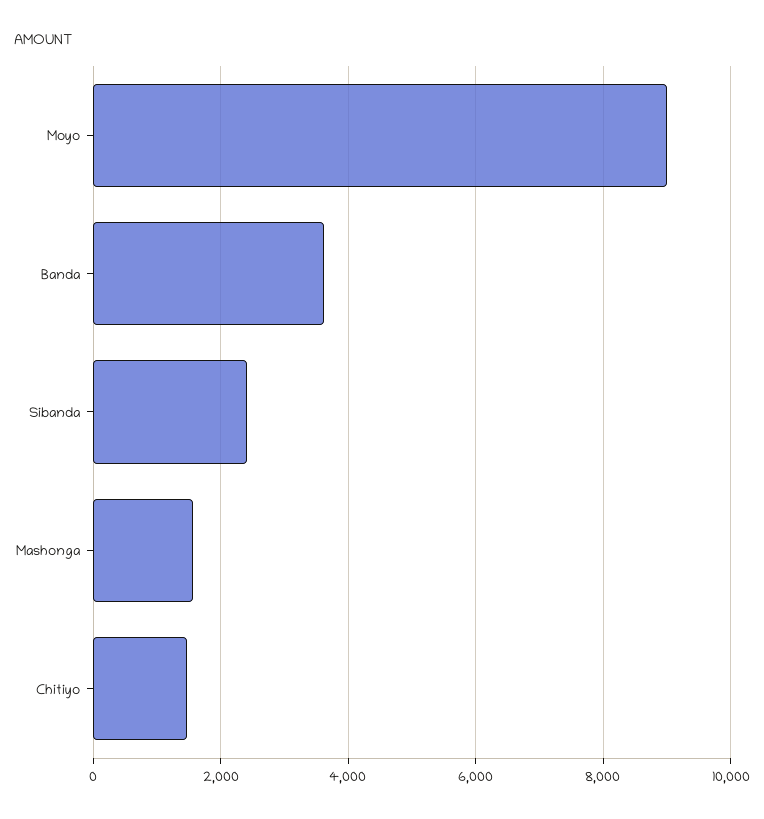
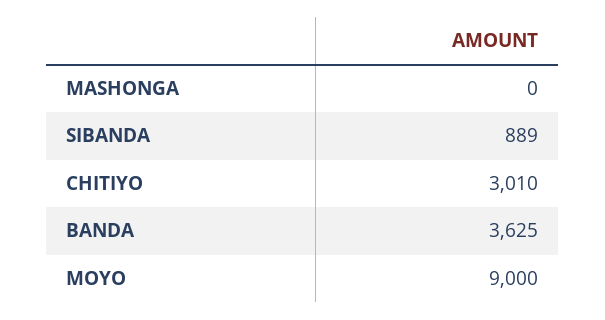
  {
    "Moyo": 9000,
    "Banda": 3625,
-   "Sibanda": 2400,
+   "Sibanda": 889,
-   "Mashonga": 1600,
+   "Mashonga": 0,
-   "Chitiyo": 1400
+   "Chitiyo": 3010
  }

